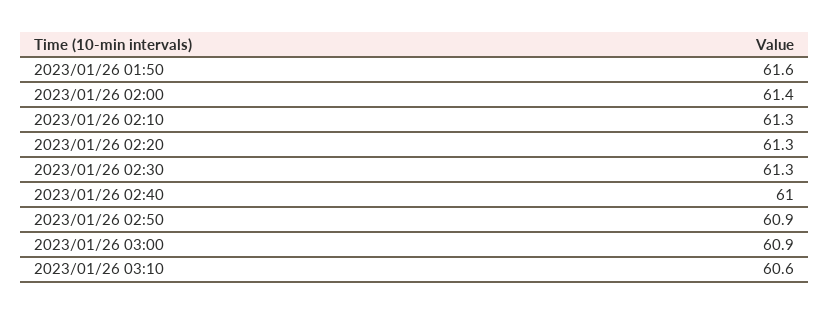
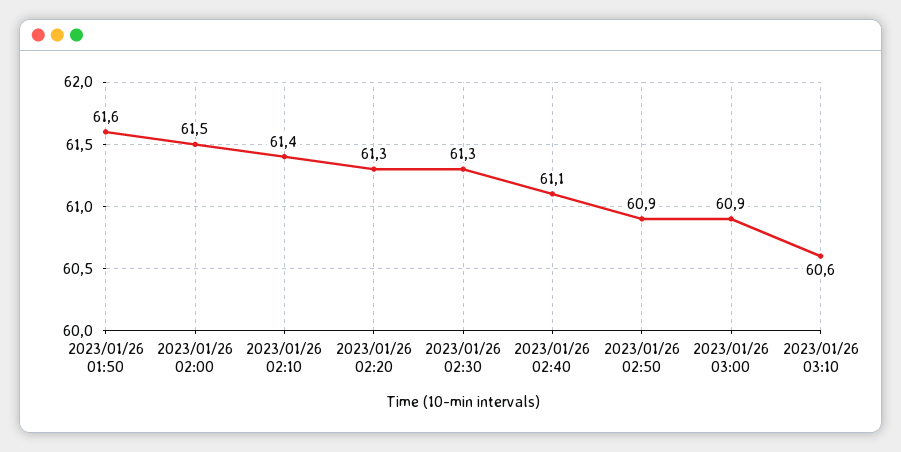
  {
    "2023/01/26 01:50": 61.6,
-   "2023/01/26 02:00": 61.4,
+   "2023/01/26 02:00": 61.5,
-   "2023/01/26 02:10": 61.3,
+   "2023/01/26 02:10": 61.4,
    "2023/01/26 02:20": 61.3,
    "2023/01/26 02:30": 61.3,
-   "2023/01/26 02:40": 61,
+   "2023/01/26 02:40": 61.1,
    "2023/01/26 02:50": 60.9,
    "2023/01/26 03:00": 60.9,
    "2023/01/26 03:10": 60.6
  }

